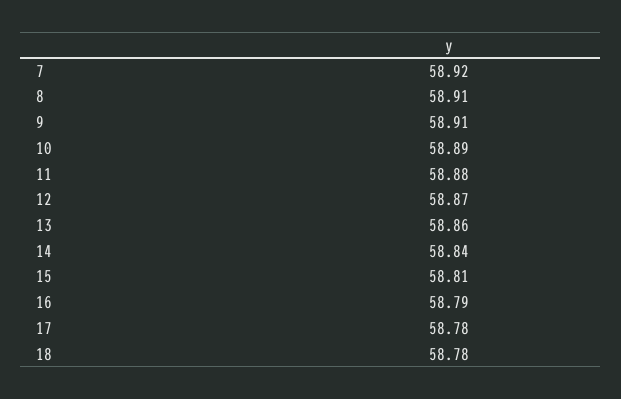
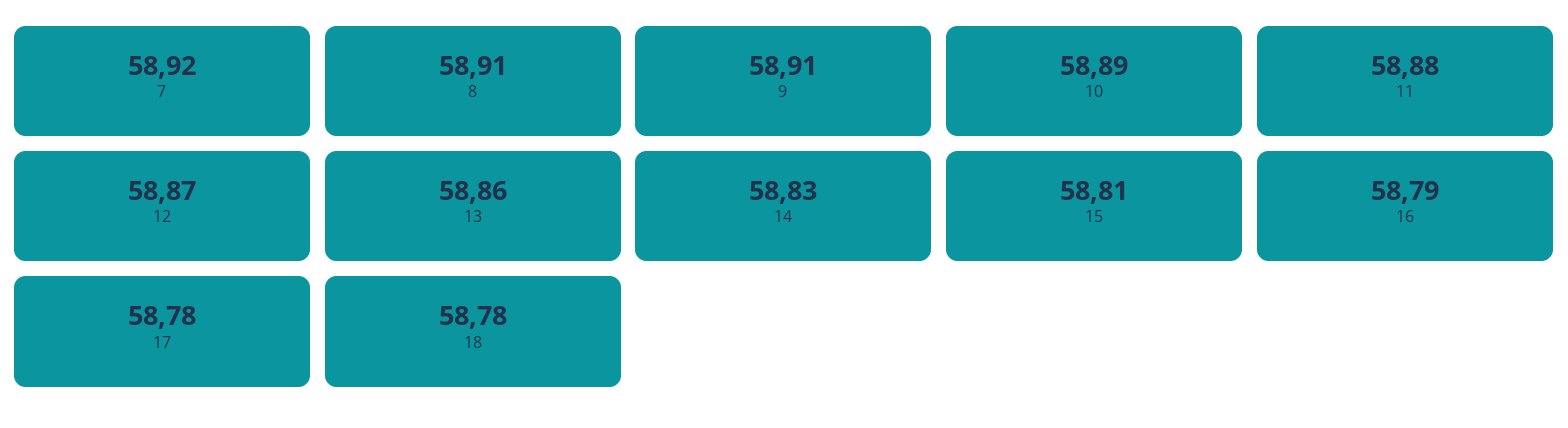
  {
    "7": 58.92,
    "8": 58.91,
    "9": 58.91,
    "10": 58.89,
    "11": 58.88,
    "12": 58.87,
    "13": 58.86,
-   "14": 58.84,
+   "14": 58.83,
    "15": 58.81,
    "16": 58.79,
    "17": 58.78,
    "18": 58.78
  }

